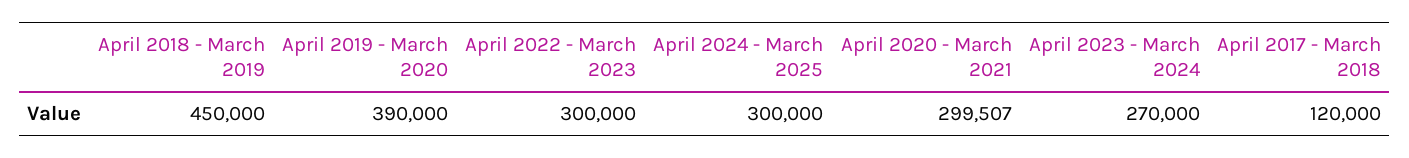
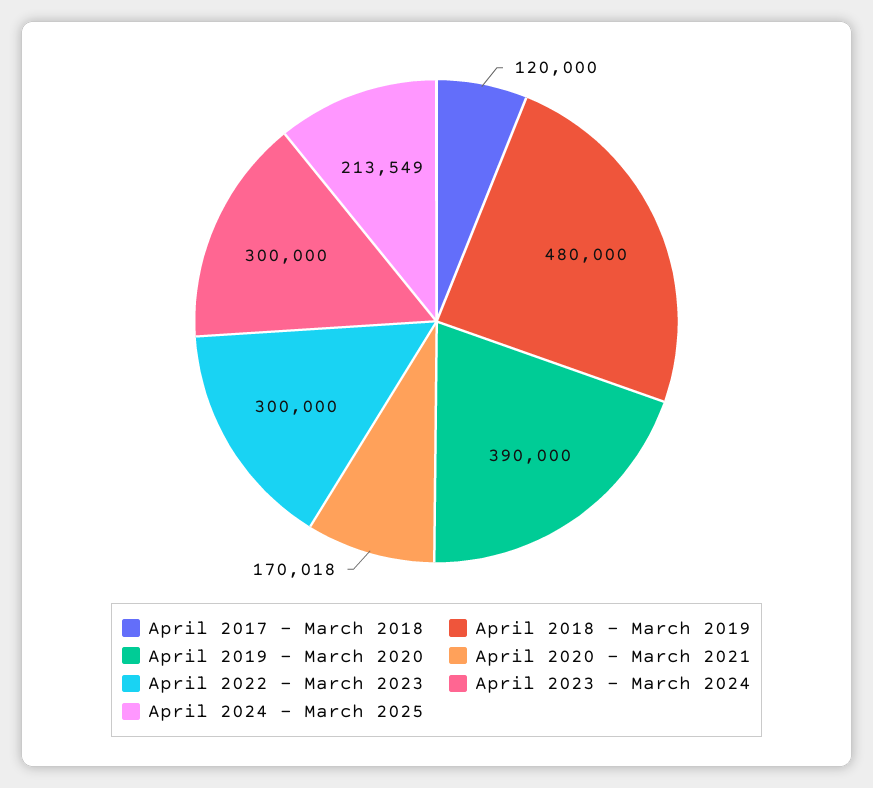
  {
-   "April 2018 - March 2019": 450000,
+   "April 2018 - March 2019": 480000,
    "April 2019 - March 2020": 390000,
    "April 2022 - March 2023": 300000,
-   "April 2024 - March 2025": 300000,
+   "April 2024 - March 2025": 213549,
-   "April 2020 - March 2021": 299507,
+   "April 2020 - March 2021": 170018,
-   "April 2023 - March 2024": 270000,
+   "April 2023 - March 2024": 300000,
    "April 2017 - March 2018": 120000
  }

